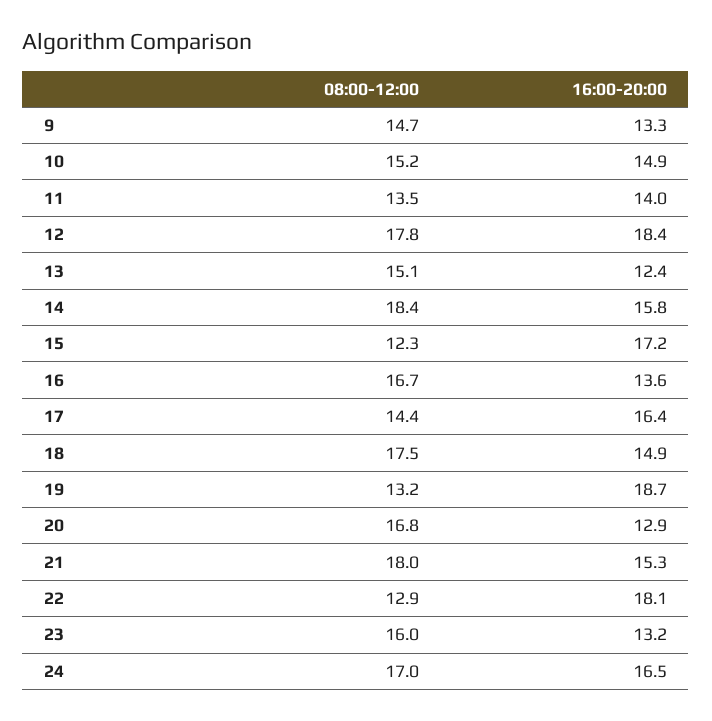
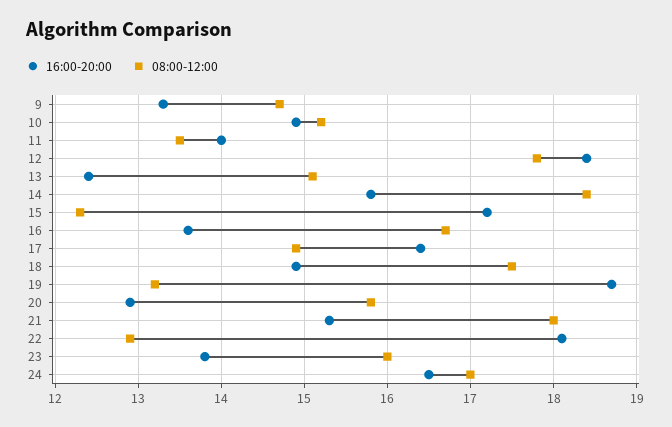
  {
    "08:00-12:00": {
      "9": 14.7,
      "10": 15.2,
      "11": 13.5,
      "12": 17.8,
      "13": 15.1,
      "14": 18.4,
      "15": 12.3,
      "16": 16.7,
-     "17": 14.4,
+     "17": 14.9,
      "18": 17.5,
      "19": 13.2,
-     "20": 16.8,
+     "20": 15.8,
      "21": 18,
      "22": 12.9,
      "23": 16,
      "24": 17
    },
    "16:00-20:00": {
      "9": 13.3,
      "10": 14.9,
      "11": 14,
      "12": 18.4,
      "13": 12.4,
      "14": 15.8,
      "15": 17.2,
      "16": 13.6,
      "17": 16.4,
      "18": 14.9,
      "19": 18.7,
      "20": 12.9,
      "21": 15.3,
      "22": 18.1,
-     "23": 13.2,
+     "23": 13.8,
      "24": 16.5
    }
  }

